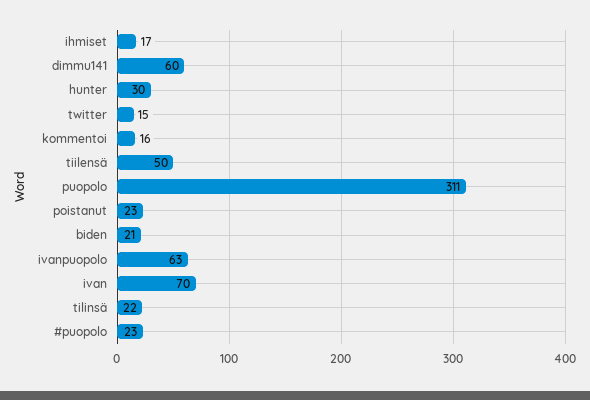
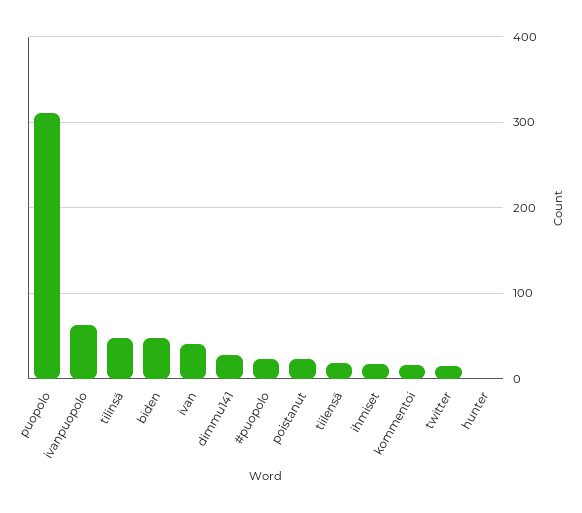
  {
    "ihmiset": 17,
-   "dimmu141": 60,
+   "dimmu141": 30,
-   "hunter": 30,
+   "hunter": 0,
    "twitter": 15,
    "kommentoi": 16,
-   "tiilensä": 50,
+   "tiilensä": 20,
    "puopolo": 311,
    "poistanut": 23,
-   "biden": 21,
+   "biden": 50,
    "ivanpuopolo": 63,
-   "ivan": 70,
+   "ivan": 40,
-   "tilinsä": 22,
+   "tilinsä": 50,
    "#puopolo": 23
  }

